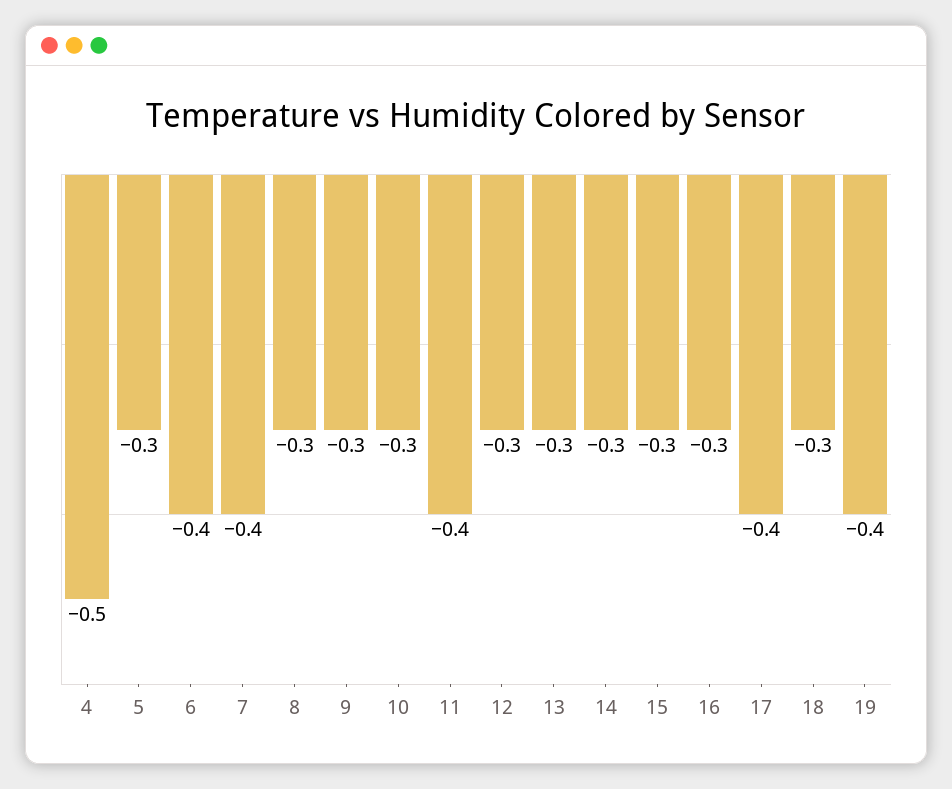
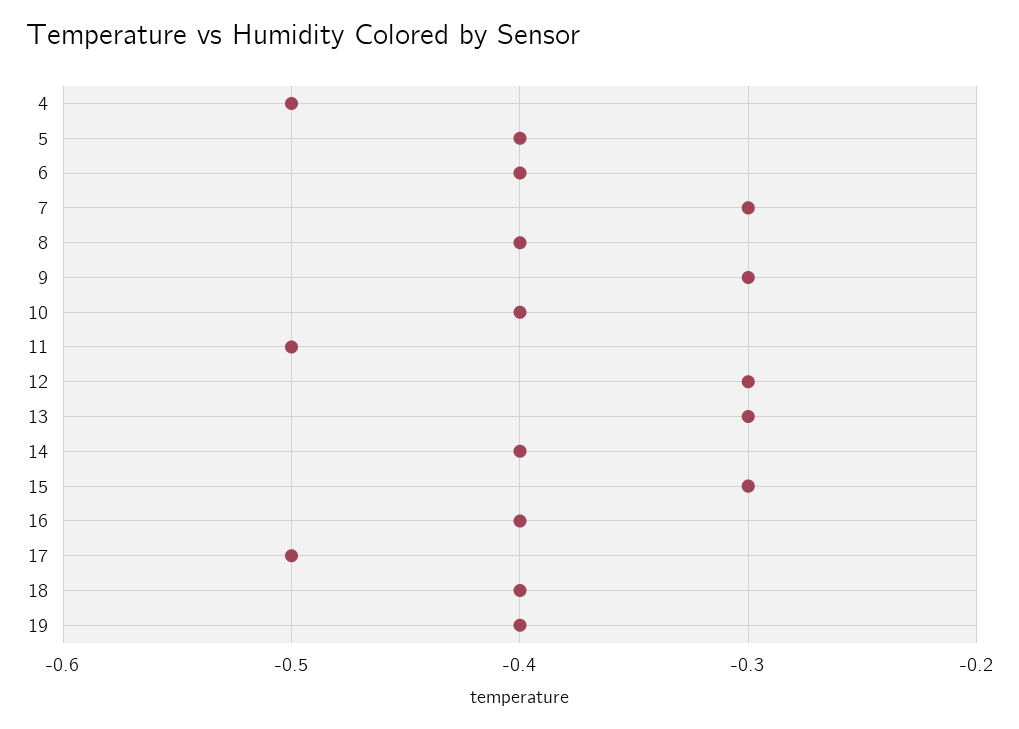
  {
    "4": -0.5,
-   "5": -0.3,
+   "5": -0.4,
    "6": -0.4,
-   "7": -0.4,
+   "7": -0.3,
-   "8": -0.3,
+   "8": -0.4,
    "9": -0.3,
-   "10": -0.3,
+   "10": -0.4,
-   "11": -0.4,
+   "11": -0.5,
    "12": -0.3,
    "13": -0.3,
-   "14": -0.3,
+   "14": -0.4,
    "15": -0.3,
-   "16": -0.3,
+   "16": -0.4,
-   "17": -0.4,
+   "17": -0.5,
-   "18": -0.3,
+   "18": -0.4,
    "19": -0.4
  }

